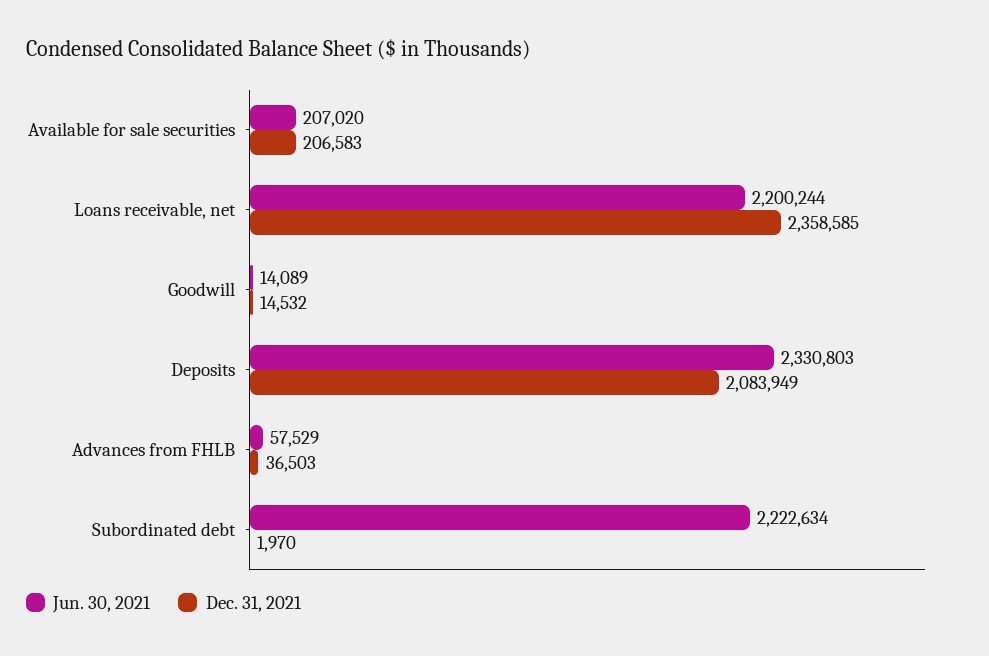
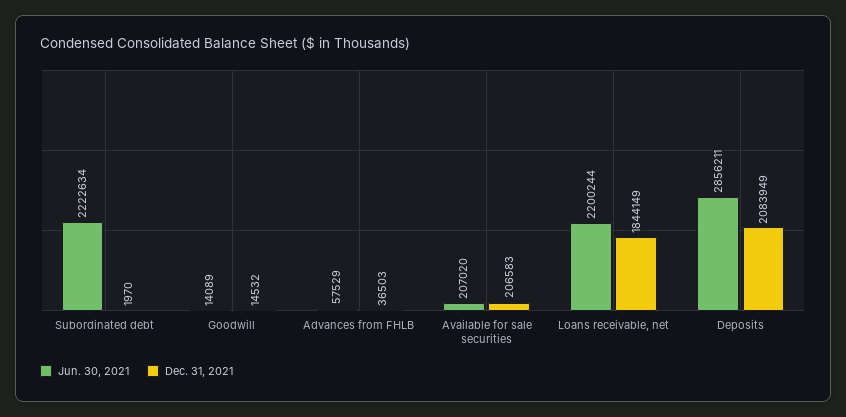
  {
    "Jun. 30, 2021": {
      "Available for sale securities": 207020,
      "Loans receivable, net": 2200244,
      "Goodwill": 14089,
-     "Deposits": 2330803,
+     "Deposits": 2856211,
      "Advances from FHLB": 57529,
      "Subordinated debt": 2222634
    },
    "Dec. 31, 2021": {
      "Available for sale securities": 206583,
-     "Loans receivable, net": 2358585,
+     "Loans receivable, net": 1844149,
      "Goodwill": 14532,
      "Deposits": 2083949,
      "Advances from FHLB": 36503,
      "Subordinated debt": 1970
    }
  }

